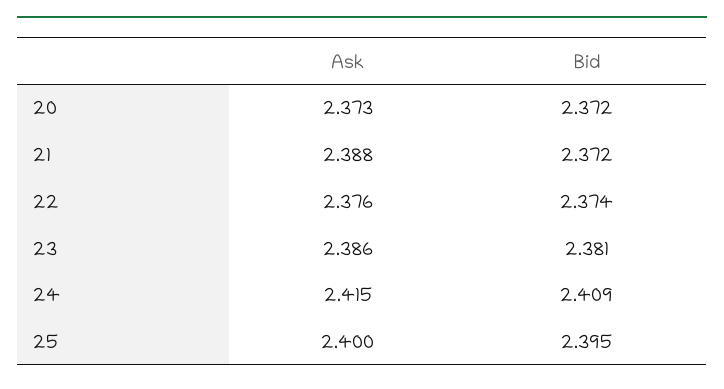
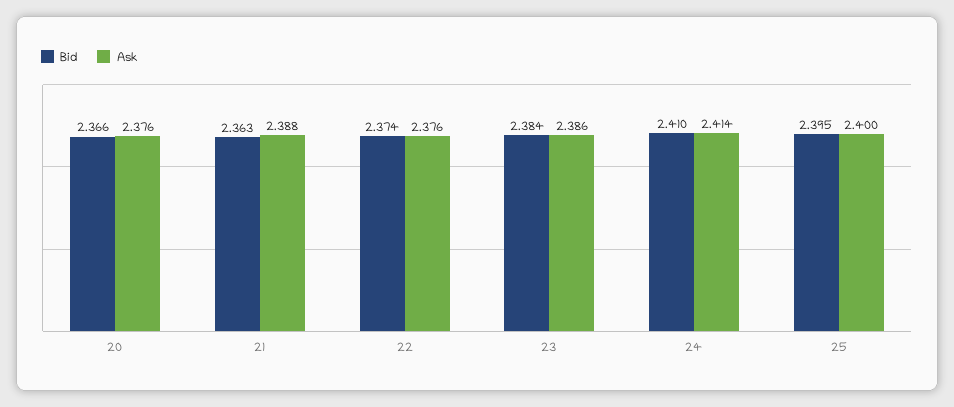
  {
    "Ask": {
-     "20": 2.373,
+     "20": 2.376,
      "21": 2.388,
      "22": 2.376,
      "23": 2.386,
-     "24": 2.415,
+     "24": 2.414,
      "25": 2.4
    },
    "Bid": {
-     "20": 2.372,
+     "20": 2.366,
-     "21": 2.372,
+     "21": 2.363,
      "22": 2.374,
-     "23": 2.381,
+     "23": 2.384,
-     "24": 2.409,
+     "24": 2.41,
      "25": 2.395
    }
  }

